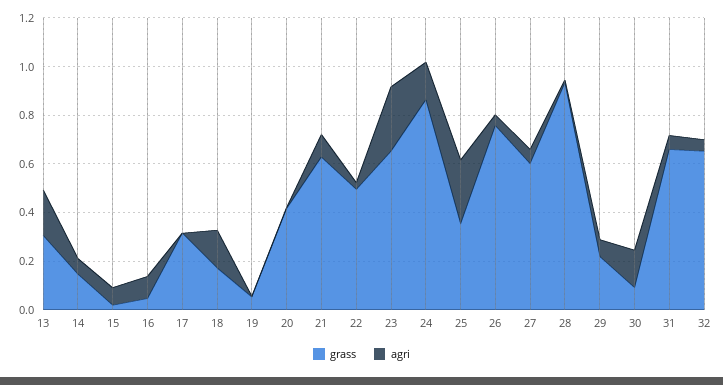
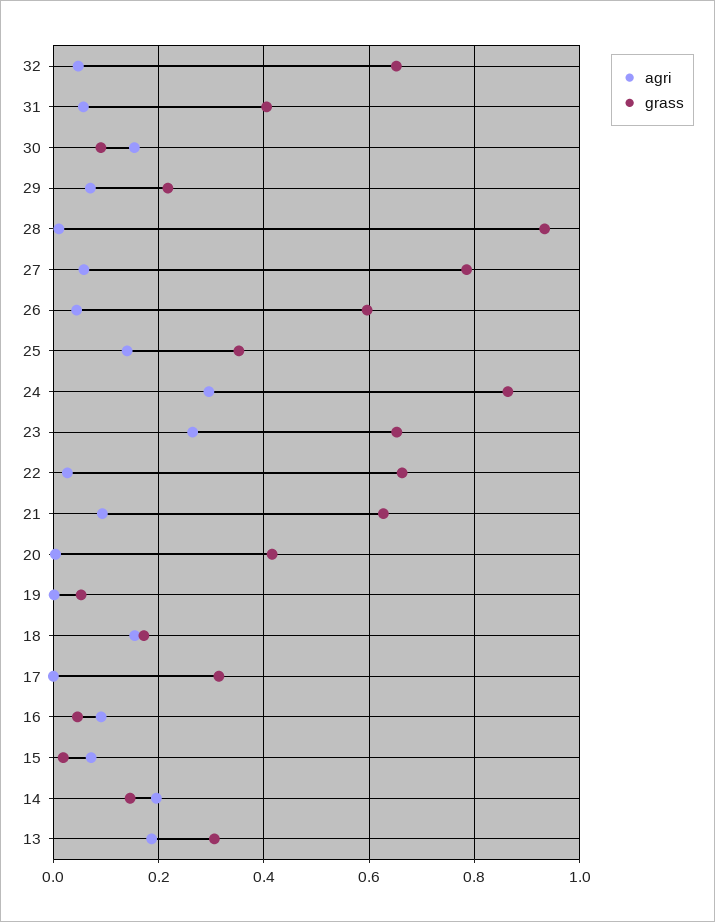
  {
    "grass": {
      "13": 0.3,
      "14": 0.14,
      "15": 0.02,
      "16": 0.04,
      "17": 0.32,
      "18": 0.18,
      "19": 0.06,
      "20": 0.42,
      "21": 0.62,
-     "22": 0.5,
+     "22": 0.66,
      "23": 0.66,
      "24": 0.86,
      "25": 0.36,
-     "26": 0.75,
+     "26": 0.6,
-     "27": 0.6,
+     "27": 0.78,
      "28": 0.94,
      "29": 0.22,
      "30": 0.1,
-     "31": 0.65,
+     "31": 0.4,
      "32": 0.66
    },
    "agri": {
      "13": 0.18,
-     "14": 0.05,
+     "14": 0.2,
      "15": 0.08,
      "16": 0.1,
      "17": 0,
      "18": 0.16,
      "19": 0,
      "20": 0,
      "21": 0.1,
      "22": 0.02,
      "23": 0.26,
-     "24": 0.15,
+     "24": 0.3,
-     "25": 0.25,
+     "25": 0.14,
      "26": 0.04,
      "27": 0.06,
      "28": 0.02,
      "29": 0.08,
      "30": 0.16,
      "31": 0.06,
      "32": 0.04
    }
  }

